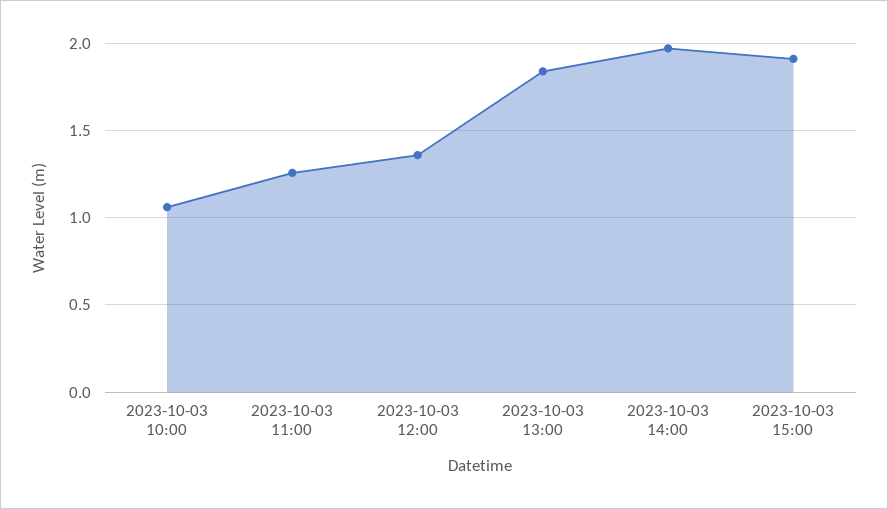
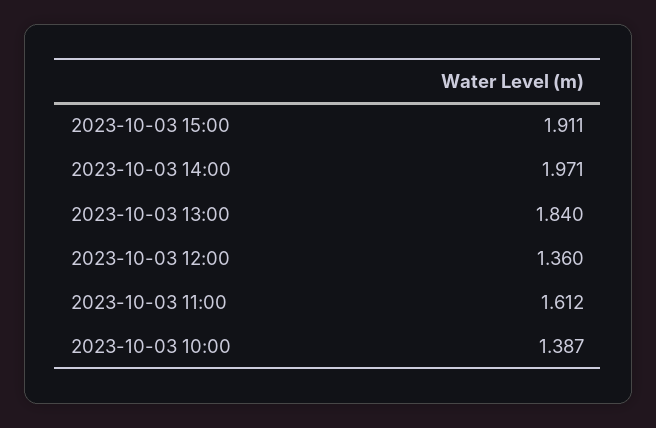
  {
-   "2023-10-03 10:00": 1.05,
+   "2023-10-03 10:00": 1.387,
-   "2023-10-03 11:00": 1.25,
+   "2023-10-03 11:00": 1.612,
    "2023-10-03 12:00": 1.36,
    "2023-10-03 13:00": 1.84,
    "2023-10-03 14:00": 1.971,
    "2023-10-03 15:00": 1.911
  }

